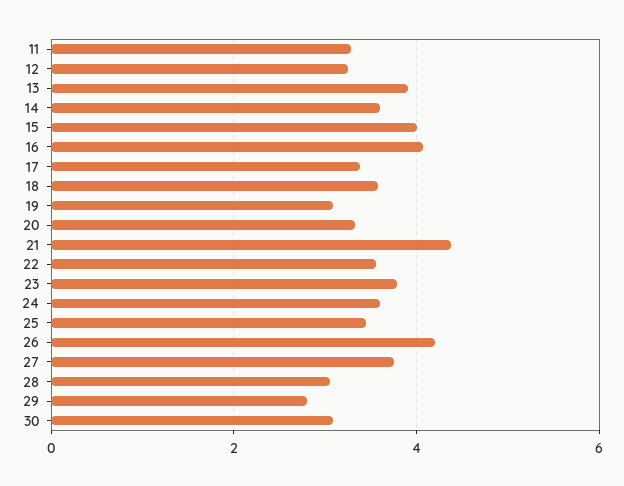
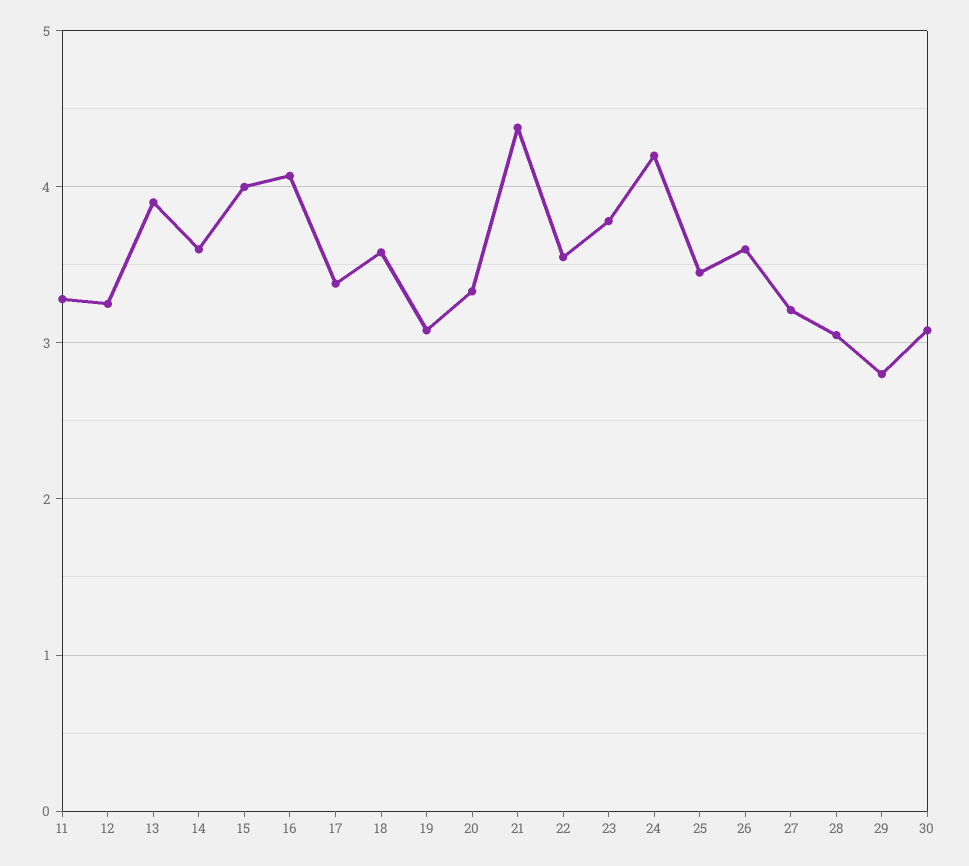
  {
    "11": 3.3,
    "12": 3.3,
    "13": 3.9,
    "14": 3.6,
    "15": 4,
    "16": 4.1,
    "17": 3.4,
    "18": 3.6,
    "19": 3.1,
    "20": 3.3,
    "21": 4.4,
    "22": 3.6,
    "23": 3.8,
-   "24": 3.6,
+   "24": 4.2,
    "25": 3.5,
-   "26": 4.2,
+   "26": 3.6,
-   "27": 3.8,
+   "27": 3.2,
    "28": 3.1,
    "29": 2.8,
    "30": 3.1
  }

